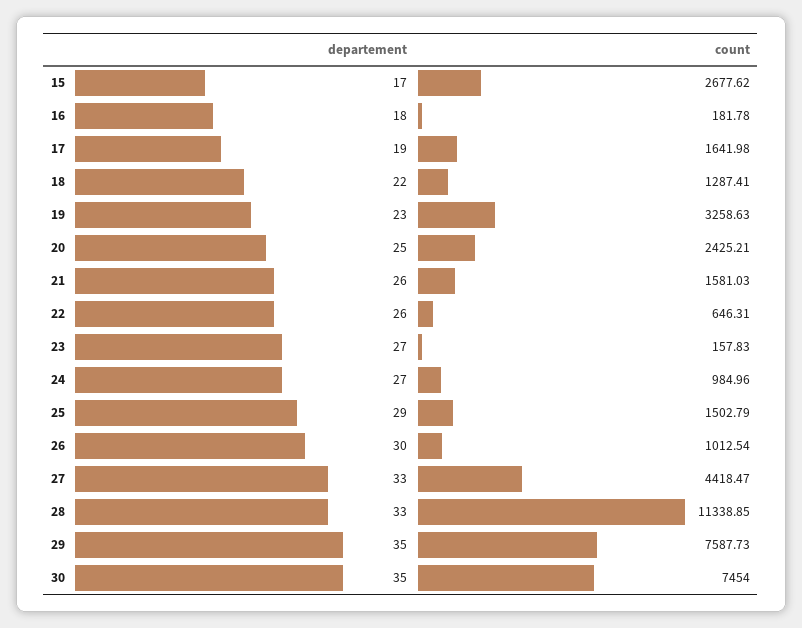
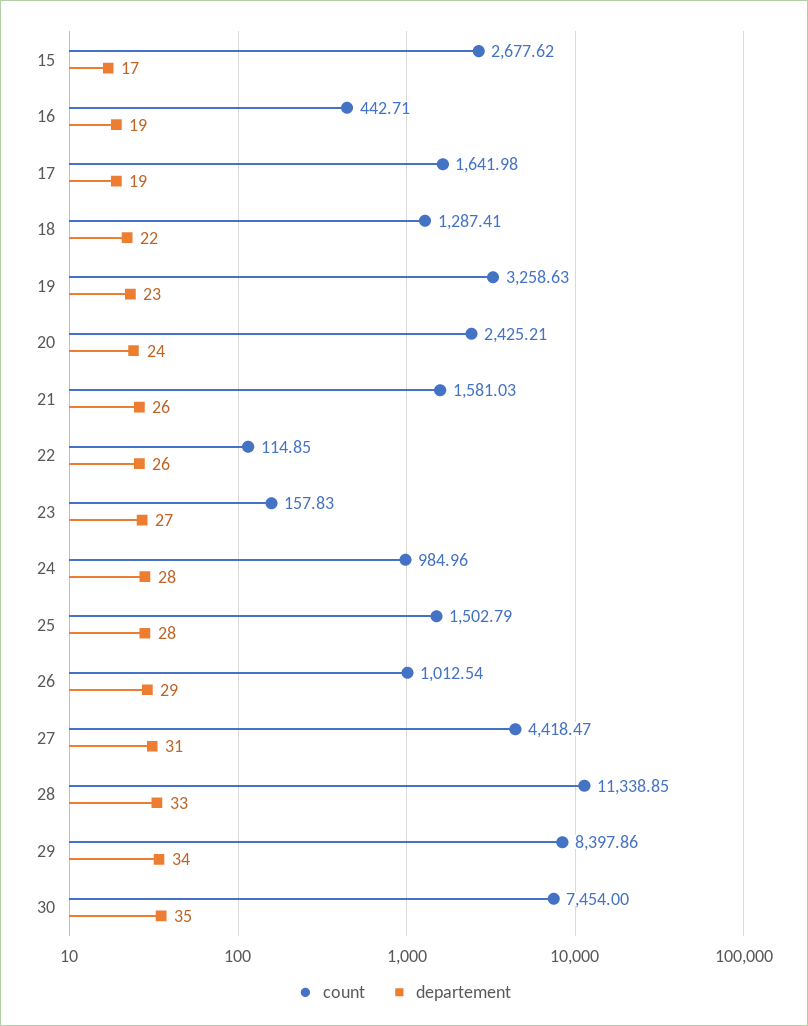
  {
    "departement": {
      "15": 17,
-     "16": 18,
+     "16": 19,
      "17": 19,
      "18": 22,
      "19": 23,
-     "20": 25,
+     "20": 24,
      "21": 26,
      "22": 26,
      "23": 27,
-     "24": 27,
+     "24": 28,
-     "25": 29,
+     "25": 28,
-     "26": 30,
+     "26": 29,
-     "27": 33,
+     "27": 31,
      "28": 33,
-     "29": 35,
+     "29": 34,
      "30": 35
    },
    "count": {
      "15": 2677.62,
-     "16": 181.78,
+     "16": 442.71,
      "17": 1641.98,
      "18": 1287.41,
      "19": 3258.63,
      "20": 2425.21,
      "21": 1581.03,
-     "22": 646.31,
+     "22": 114.85,
      "23": 157.83,
      "24": 984.96,
      "25": 1502.79,
      "26": 1012.54,
      "27": 4418.47,
      "28": 11338.85,
-     "29": 7587.73,
+     "29": 8397.86,
      "30": 7454
    }
  }

